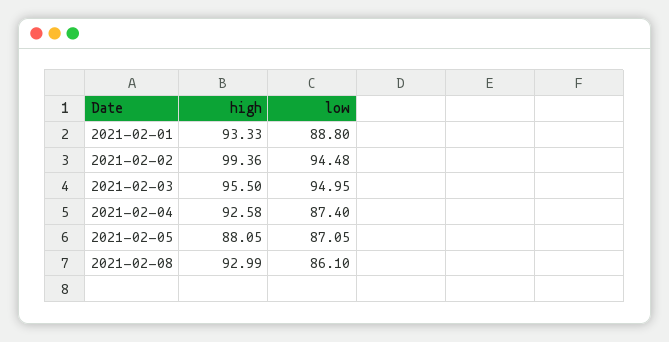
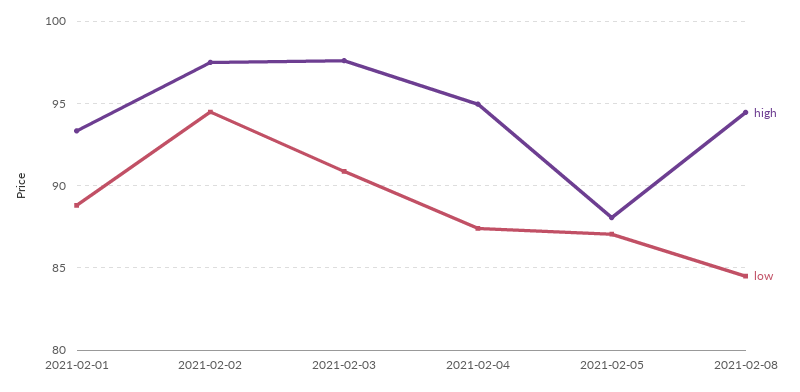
  {
    "high": {
      "2021-02-01": 93.33,
-     "2021-02-02": 99.36,
+     "2021-02-02": 97.5,
-     "2021-02-03": 95.5,
+     "2021-02-03": 97.5,
-     "2021-02-04": 92.58,
+     "2021-02-04": 95,
      "2021-02-05": 88.05,
-     "2021-02-08": 92.99
+     "2021-02-08": 94.5
    },
    "low": {
      "2021-02-01": 88.8,
      "2021-02-02": 94.48,
-     "2021-02-03": 94.95,
+     "2021-02-03": 91,
      "2021-02-04": 87.4,
      "2021-02-05": 87.05,
-     "2021-02-08": 86.1
+     "2021-02-08": 84.5
    }
  }

